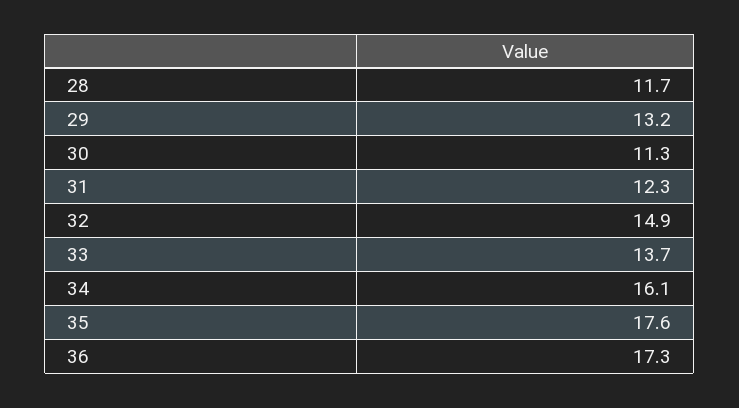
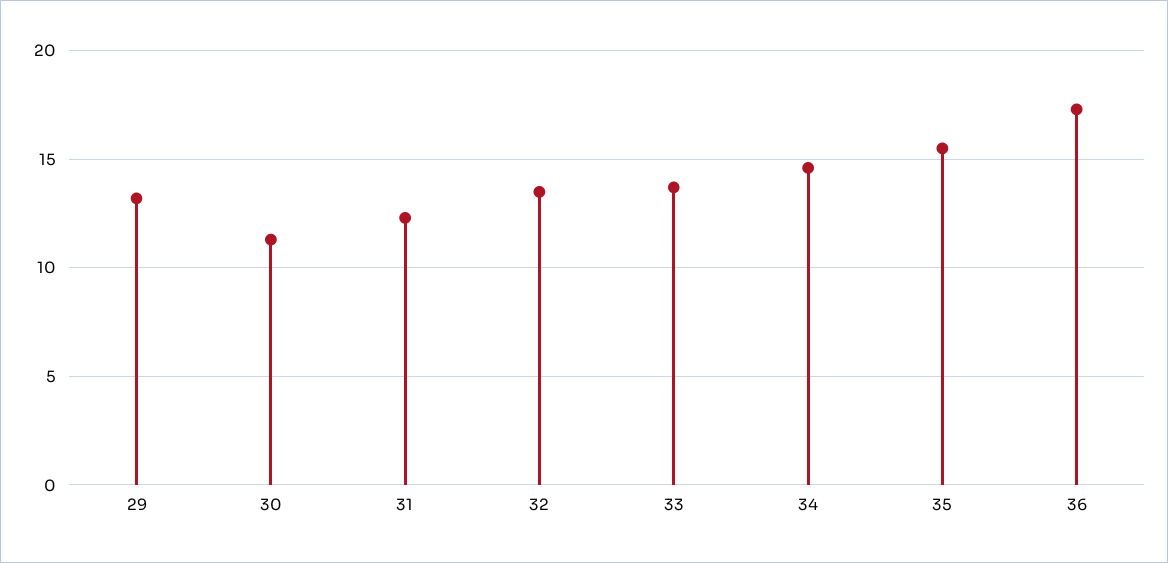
  {
-   "28": 11.7,
    "29": 13.2,
    "30": 11.3,
    "31": 12.3,
-   "32": 14.9,
+   "32": 13.5,
    "33": 13.7,
-   "34": 16.1,
+   "34": 14.5,
-   "35": 17.6,
+   "35": 15.5,
    "36": 17.3
  }

